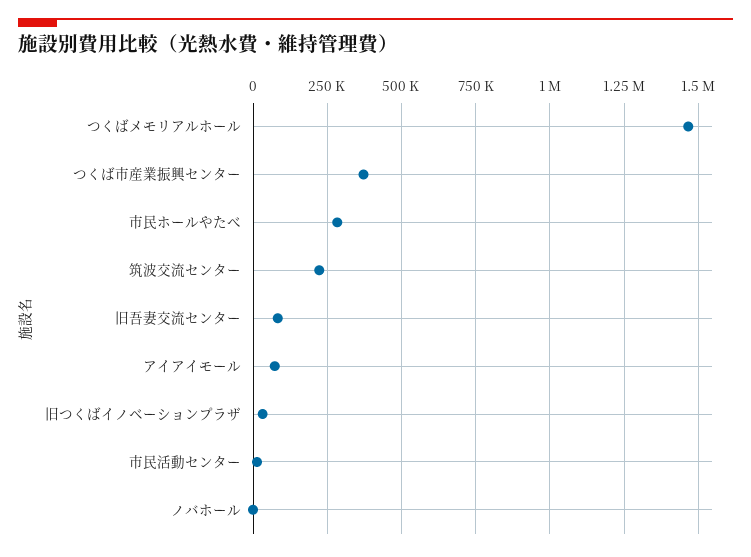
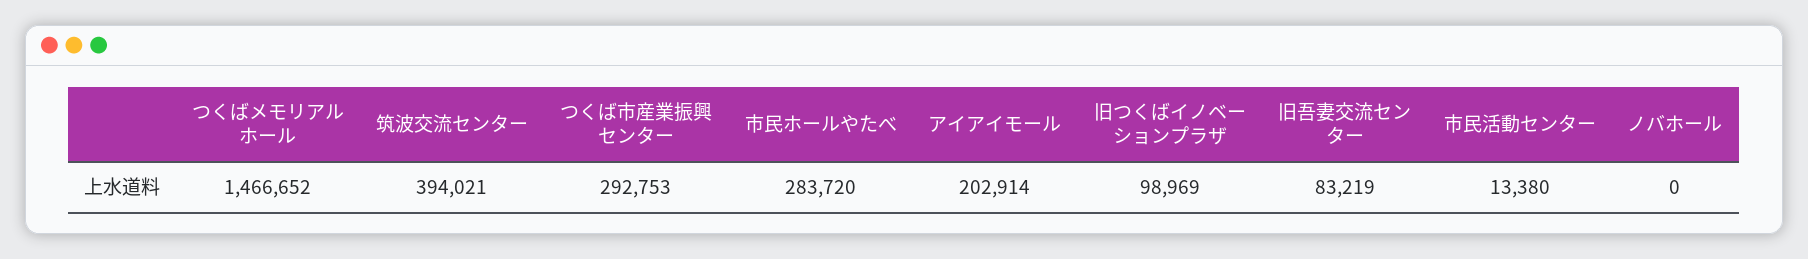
  {
    "つくばメモリアルホール": 1466652,
-   "つくば市産業振興センター": 375000,
+   "つくば市産業振興センター": 292753,
    "市民ホールやたべ": 283720,
-   "筑波交流センター": 225000,
+   "筑波交流センター": 394021,
    "旧吾妻交流センター": 83219,
-   "アイアイモール": 75000,
+   "アイアイモール": 202914,
-   "旧つくばイノベーションプラザ": 25000,
+   "旧つくばイノベーションプラザ": 98969,
    "市民活動センター": 13380,
    "ノバホール": 0
  }

